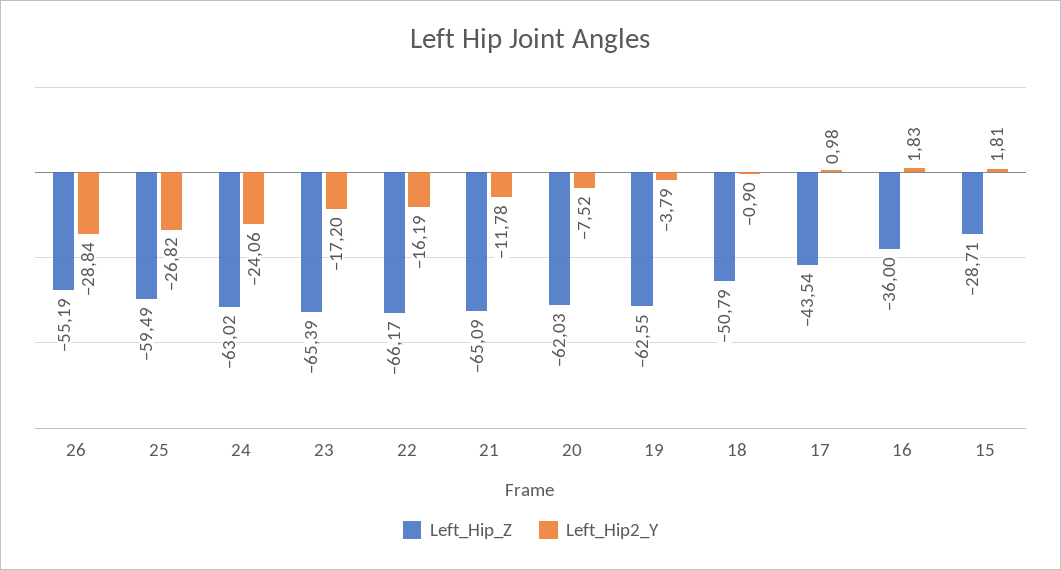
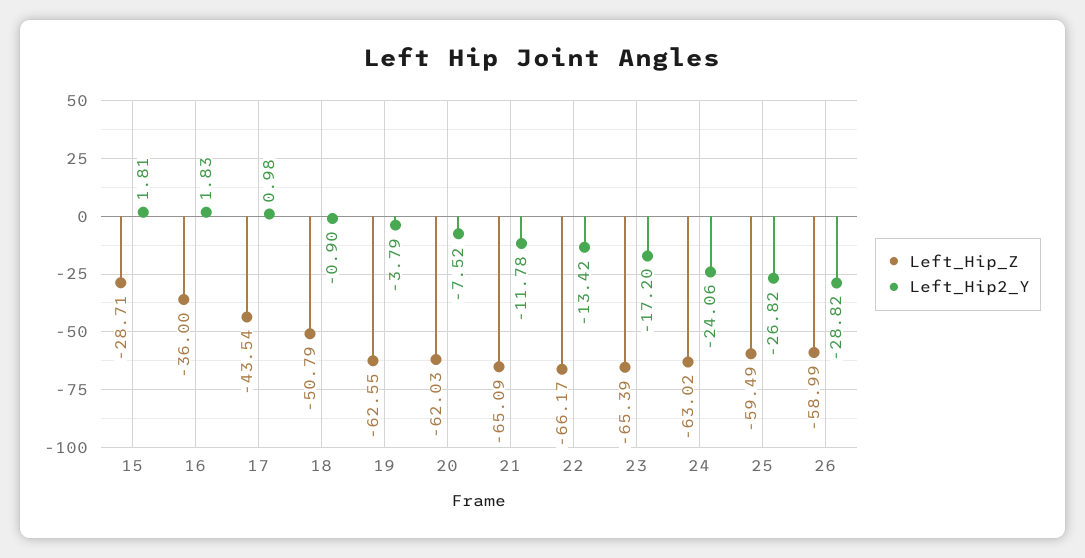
  {
    "Left_Hip_Z": {
-     "26": -55.19,
+     "26": -58.99,
      "25": -59.49,
      "24": -63.02,
      "23": -65.39,
      "22": -66.17,
      "21": -65.09,
      "20": -62.03,
      "19": -62.55,
      "18": -50.79,
      "17": -43.54,
      "16": -36,
      "15": -28.71
    },
    "Left_Hip2_Y": {
-     "26": -28.84,
+     "26": -28.82,
      "25": -26.82,
      "24": -24.06,
      "23": -17.2,
-     "22": -16.19,
+     "22": -13.42,
      "21": -11.78,
      "20": -7.52,
      "19": -3.79,
      "18": -0.9,
      "17": 0.98,
      "16": 1.83,
      "15": 1.81
    }
  }

